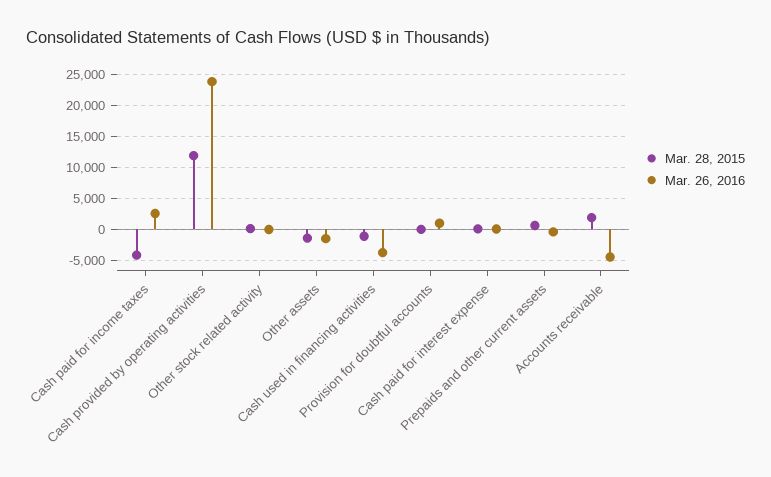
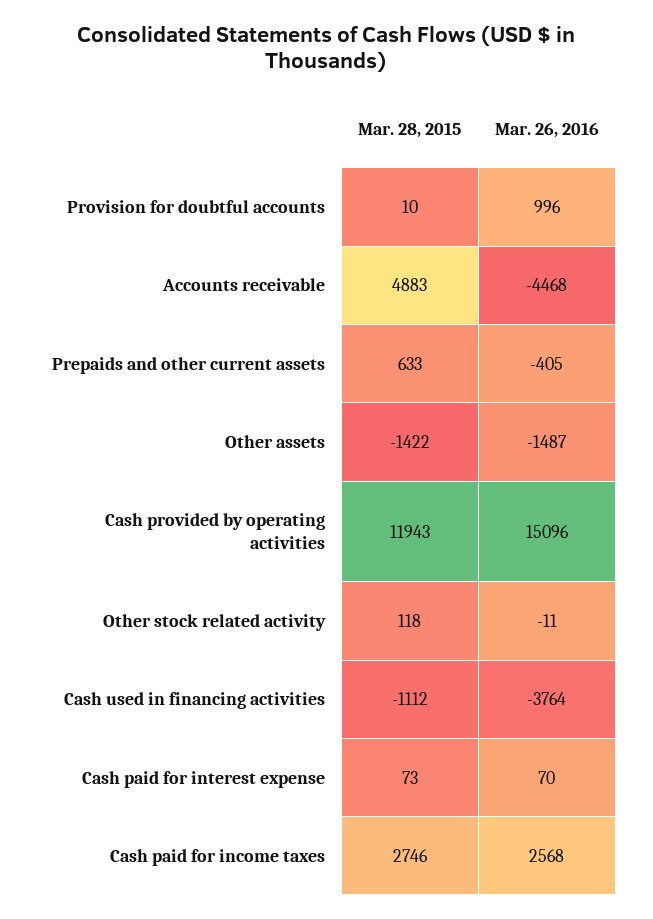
  {
    "Mar. 28, 2015": {
-     "Cash paid for income taxes": -4000,
+     "Cash paid for income taxes": 2746,
      "Cash provided by operating activities": 11943,
      "Other stock related activity": 118,
      "Other assets": -1422,
      "Cash used in financing activities": -1112,
      "Provision for doubtful accounts": 10,
      "Cash paid for interest expense": 73,
      "Prepaids and other current assets": 633,
-     "Accounts receivable": 2000
+     "Accounts receivable": 4883
    },
    "Mar. 26, 2016": {
      "Cash paid for income taxes": 2568,
-     "Cash provided by operating activities": 24000,
+     "Cash provided by operating activities": 15096,
      "Other stock related activity": -11,
      "Other assets": -1487,
      "Cash used in financing activities": -3764,
      "Provision for doubtful accounts": 996,
      "Cash paid for interest expense": 70,
      "Prepaids and other current assets": -405,
      "Accounts receivable": -4468
    }
  }

